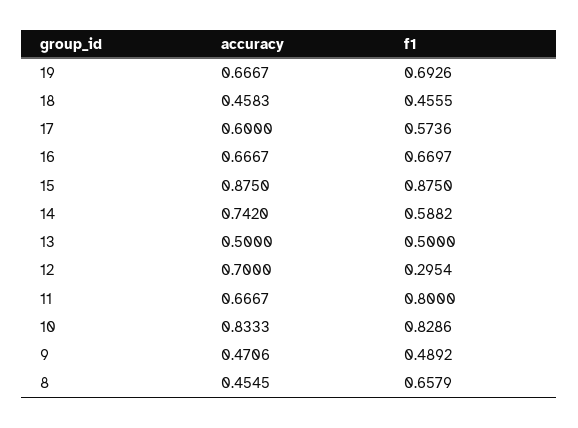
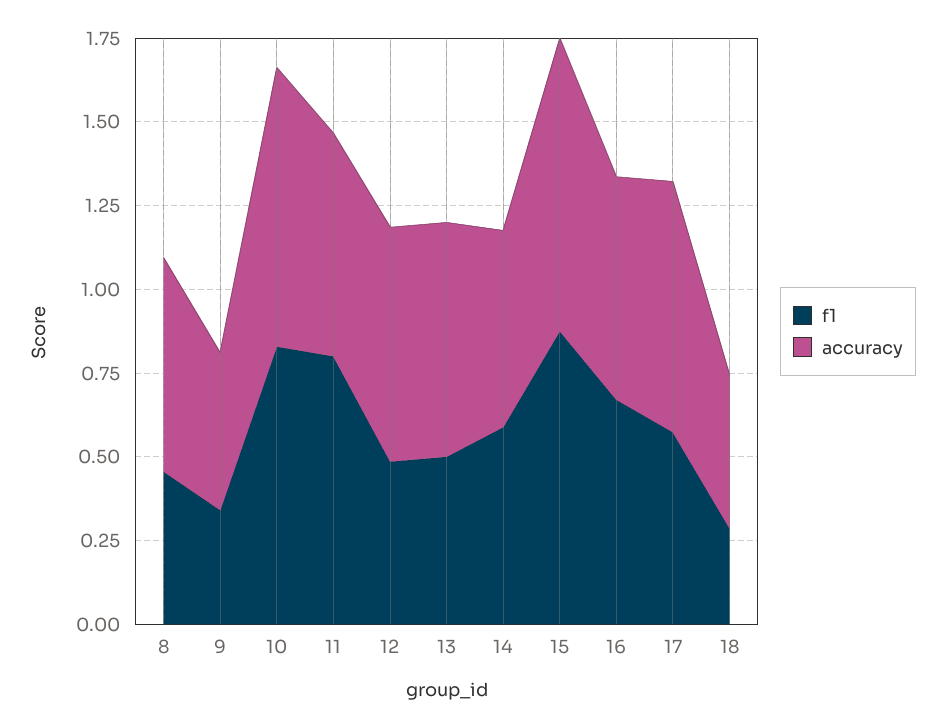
  {
    "accuracy": {
-     "19": 0.6667,
      "18": 0.4583,
-     "17": 0.6,
+     "17": 0.75,
      "16": 0.6667,
      "15": 0.875,
-     "14": 0.742,
+     "14": 0.6,
-     "13": 0.5,
+     "13": 0.7,
      "12": 0.7,
      "11": 0.6667,
      "10": 0.8333,
      "9": 0.4706,
-     "8": 0.4545
+     "8": 0.65
    },
    "f1": {
-     "19": 0.6926,
-     "18": 0.4555,
+     "18": 0.3,
      "17": 0.5736,
      "16": 0.6697,
      "15": 0.875,
      "14": 0.5882,
      "13": 0.5,
-     "12": 0.2954,
+     "12": 0.5,
      "11": 0.8,
      "10": 0.8286,
-     "9": 0.4892,
+     "9": 0.35,
-     "8": 0.6579
+     "8": 0.45
    }
  }

